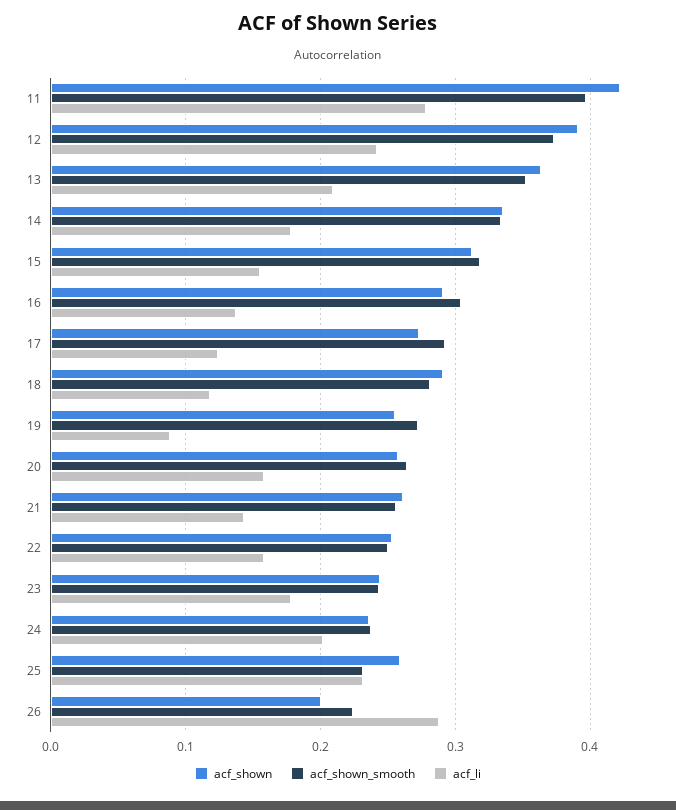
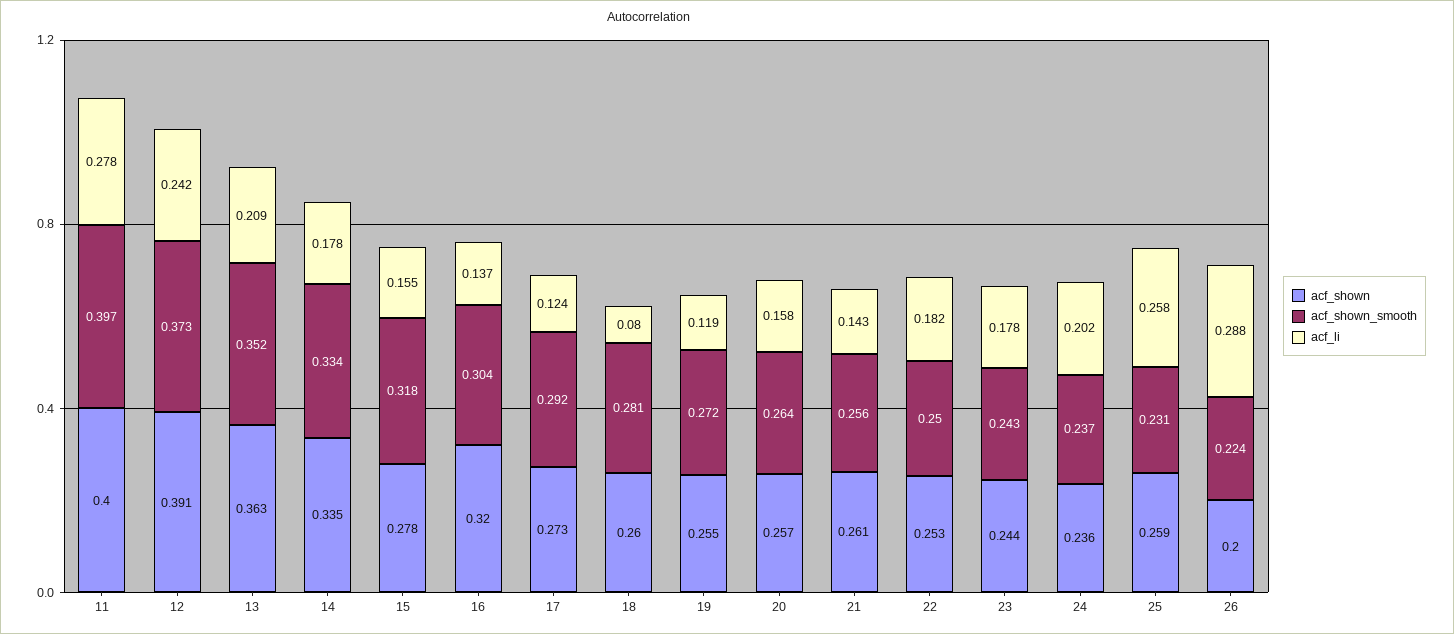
  {
    "acf_shown": {
-     "11": 0.42,
+     "11": 0.4,
      "12": 0.391,
      "13": 0.363,
      "14": 0.335,
-     "15": 0.31,
+     "15": 0.278,
-     "16": 0.29,
+     "16": 0.32,
      "17": 0.273,
-     "18": 0.29,
+     "18": 0.26,
      "19": 0.255,
      "20": 0.257,
      "21": 0.261,
      "22": 0.253,
      "23": 0.244,
      "24": 0.236,
      "25": 0.259,
      "26": 0.2
    },
    "acf_shown_smooth": {
      "11": 0.397,
      "12": 0.373,
      "13": 0.352,
      "14": 0.334,
      "15": 0.318,
      "16": 0.304,
      "17": 0.292,
      "18": 0.281,
      "19": 0.272,
      "20": 0.264,
      "21": 0.256,
      "22": 0.25,
      "23": 0.243,
      "24": 0.237,
      "25": 0.231,
      "26": 0.224
    },
    "acf_li": {
      "11": 0.278,
      "12": 0.242,
      "13": 0.209,
      "14": 0.178,
      "15": 0.155,
      "16": 0.137,
      "17": 0.124,
-     "18": 0.12,
+     "18": 0.08,
-     "19": 0.09,
+     "19": 0.119,
      "20": 0.158,
      "21": 0.143,
-     "22": 0.16,
+     "22": 0.182,
      "23": 0.178,
      "24": 0.202,
-     "25": 0.23,
+     "25": 0.258,
      "26": 0.288
    }
  }

